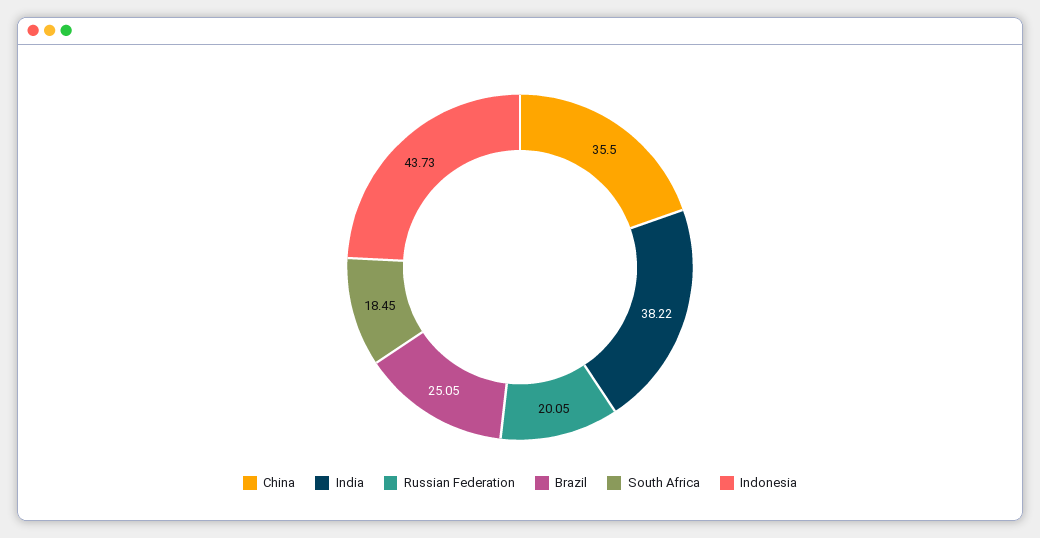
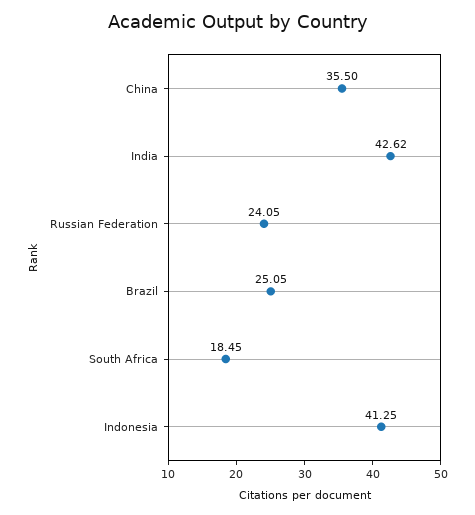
  {
    "China": 35.5,
-   "India": 38.22,
+   "India": 42.62,
-   "Russian Federation": 20.05,
+   "Russian Federation": 24.05,
    "Brazil": 25.05,
    "South Africa": 18.45,
-   "Indonesia": 43.73
+   "Indonesia": 41.25
  }

